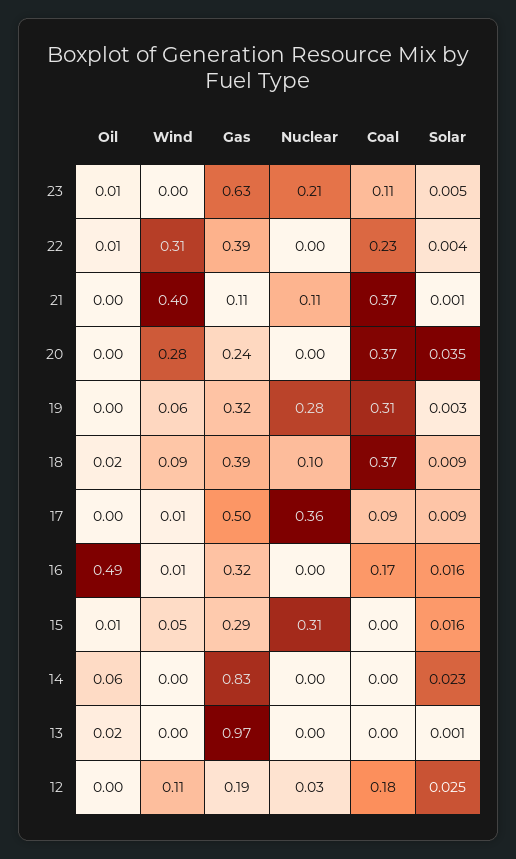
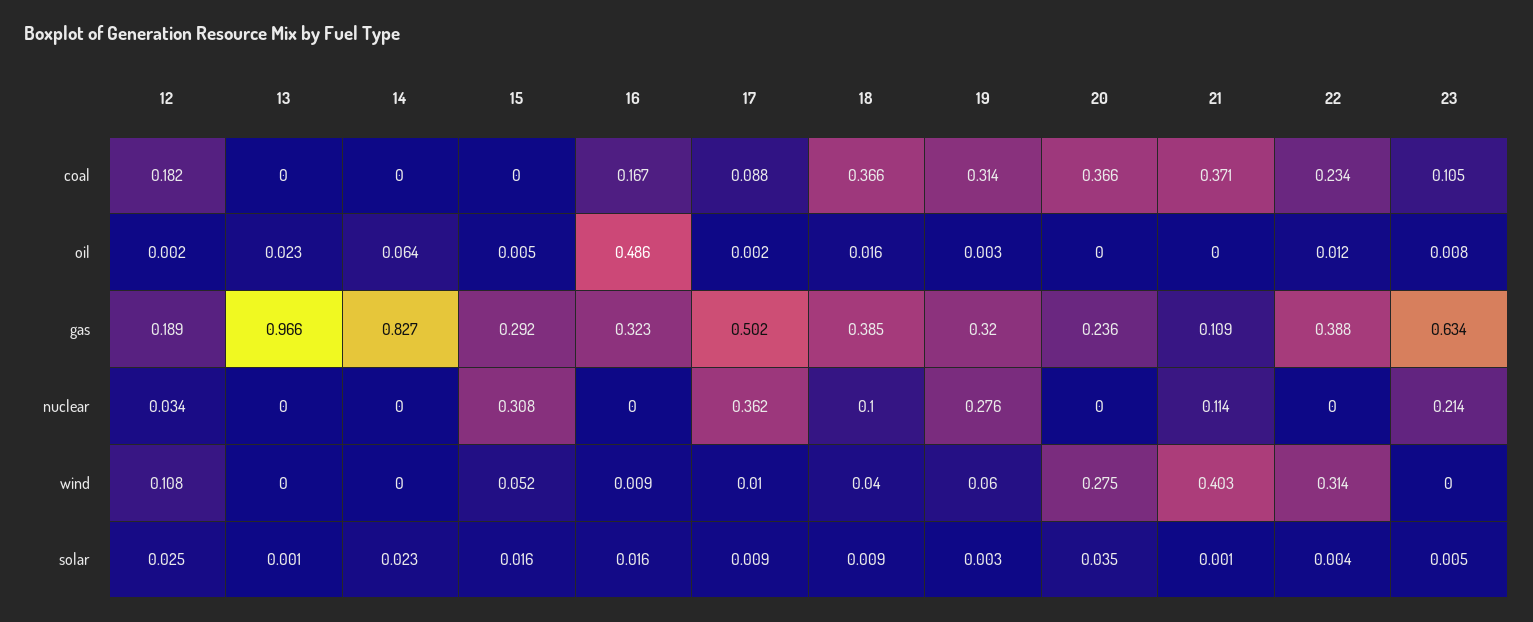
  {
    "Oil": {
      "23": 0.008,
      "22": 0.012,
      "21": 0,
      "20": 0,
      "19": 0.003,
      "18": 0.016,
      "17": 0.002,
      "16": 0.486,
      "15": 0.005,
      "14": 0.064,
      "13": 0.023,
      "12": 0.002
    },
    "Wind": {
      "23": 0,
      "22": 0.314,
      "21": 0.403,
      "20": 0.275,
      "19": 0.06,
-     "18": 0.09,
+     "18": 0.04,
      "17": 0.01,
      "16": 0.009,
      "15": 0.052,
      "14": 0,
      "13": 0,
      "12": 0.108
    },
    "Gas": {
      "23": 0.634,
      "22": 0.388,
      "21": 0.109,
      "20": 0.236,
      "19": 0.32,
      "18": 0.385,
      "17": 0.502,
      "16": 0.323,
      "15": 0.292,
      "14": 0.827,
      "13": 0.966,
      "12": 0.189
    },
    "Nuclear": {
      "23": 0.214,
      "22": 0,
      "21": 0.114,
      "20": 0,
      "19": 0.276,
      "18": 0.1,
      "17": 0.362,
      "16": 0,
      "15": 0.308,
      "14": 0,
      "13": 0,
      "12": 0.034
    },
    "Coal": {
      "23": 0.105,
      "22": 0.234,
      "21": 0.371,
      "20": 0.366,
      "19": 0.314,
      "18": 0.366,
      "17": 0.088,
      "16": 0.167,
      "15": 0,
      "14": 0,
      "13": 0,
      "12": 0.182
    },
    "Solar": {
      "23": 0.005,
      "22": 0.004,
      "21": 0.001,
      "20": 0.035,
      "19": 0.003,
      "18": 0.009,
      "17": 0.009,
      "16": 0.016,
      "15": 0.016,
      "14": 0.023,
      "13": 0.001,
      "12": 0.025
    }
  }

